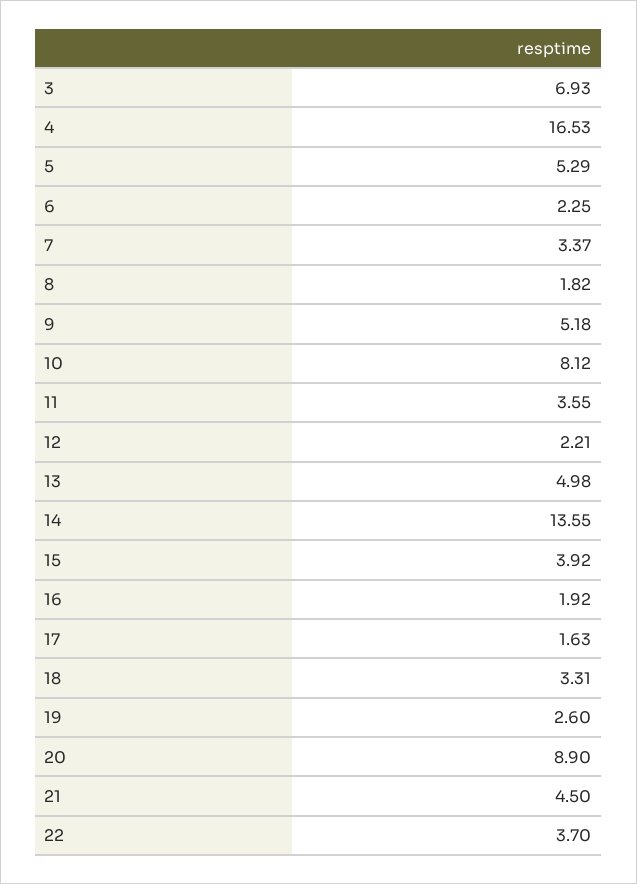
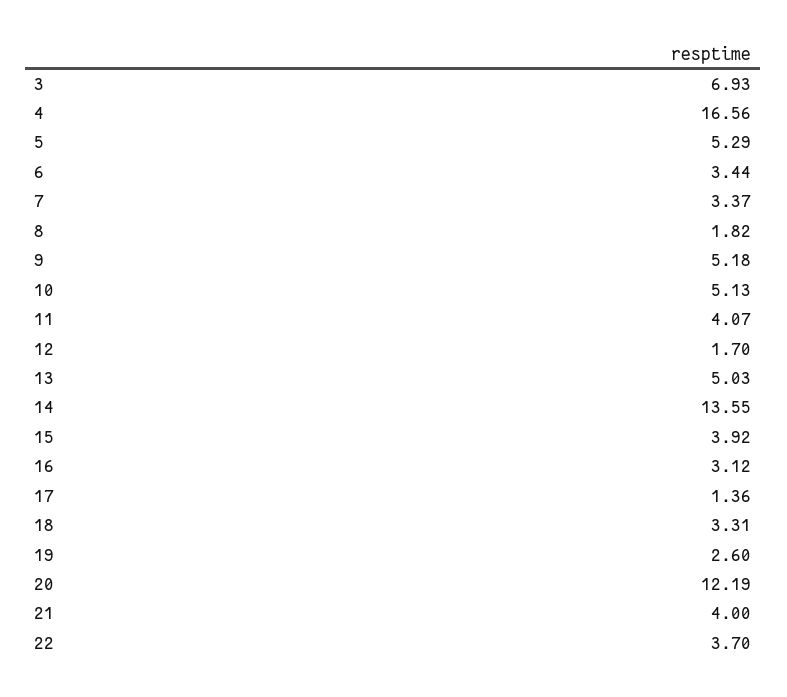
  {
    "3": 6.93,
-   "4": 16.53,
+   "4": 16.56,
    "5": 5.29,
-   "6": 2.25,
+   "6": 3.44,
    "7": 3.37,
    "8": 1.82,
    "9": 5.18,
-   "10": 8.12,
+   "10": 5.13,
-   "11": 3.55,
+   "11": 4.07,
-   "12": 2.21,
+   "12": 1.7,
-   "13": 4.98,
+   "13": 5.03,
    "14": 13.55,
    "15": 3.92,
-   "16": 1.92,
+   "16": 3.12,
-   "17": 1.63,
+   "17": 1.36,
    "18": 3.31,
    "19": 2.6,
-   "20": 8.9,
+   "20": 12.19,
-   "21": 4.5,
+   "21": 4,
    "22": 3.7
  }

